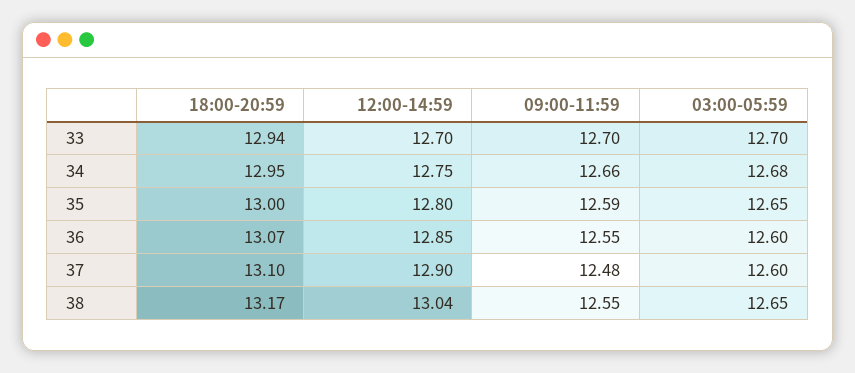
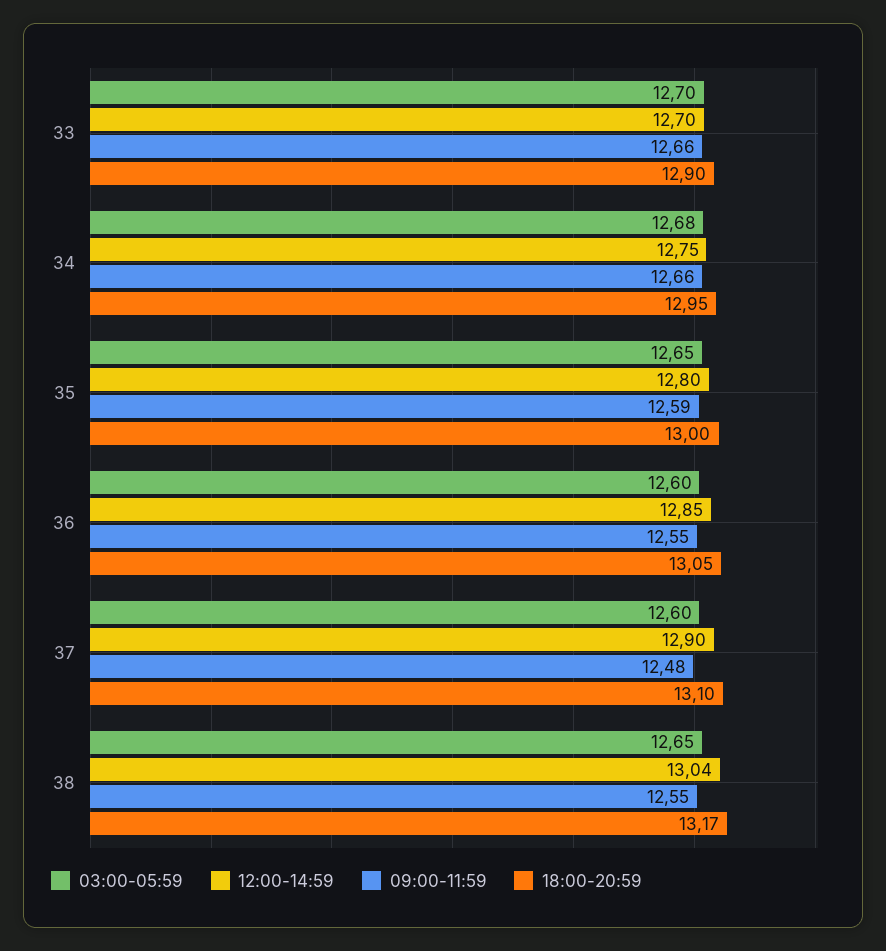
  {
    "18:00-20:59": {
-     "33": 12.94,
+     "33": 12.9,
      "34": 12.95,
      "35": 13,
-     "36": 13.07,
+     "36": 13.05,
      "37": 13.1,
      "38": 13.17
    },
    "12:00-14:59": {
      "33": 12.7,
      "34": 12.75,
      "35": 12.8,
      "36": 12.85,
      "37": 12.9,
      "38": 13.04
    },
    "09:00-11:59": {
-     "33": 12.7,
+     "33": 12.66,
      "34": 12.66,
      "35": 12.59,
      "36": 12.55,
      "37": 12.48,
      "38": 12.55
    },
    "03:00-05:59": {
      "33": 12.7,
      "34": 12.68,
      "35": 12.65,
      "36": 12.6,
      "37": 12.6,
      "38": 12.65
    }
  }

